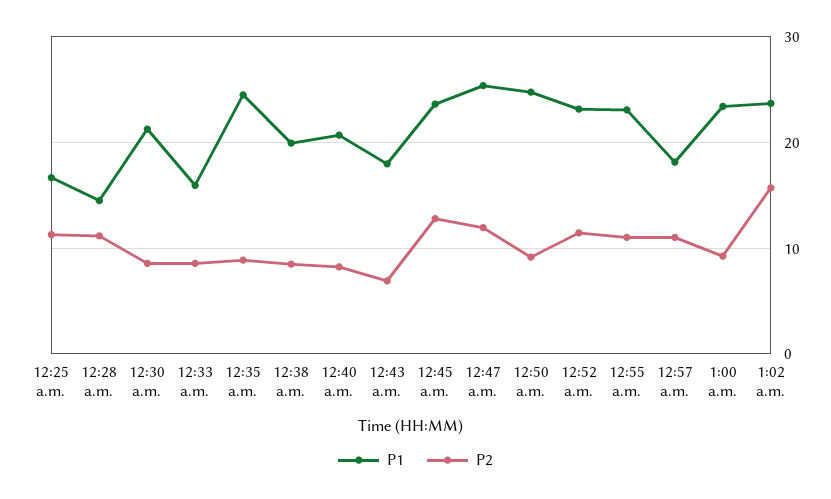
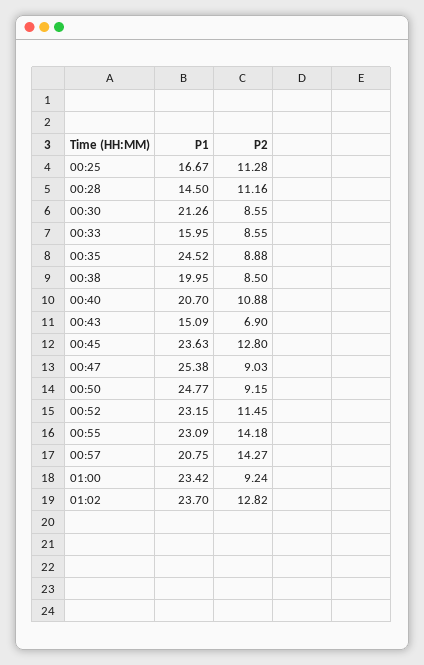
  {
    "P1": {
      "12:25 a.m.": 16.67,
      "12:28 a.m.": 14.5,
      "12:30 a.m.": 21.26,
      "12:33 a.m.": 15.95,
      "12:35 a.m.": 24.52,
      "12:38 a.m.": 19.95,
      "12:40 a.m.": 20.7,
-     "12:43 a.m.": 18,
+     "12:43 a.m.": 15.09,
      "12:45 a.m.": 23.63,
      "12:47 a.m.": 25.38,
      "12:50 a.m.": 24.77,
      "12:52 a.m.": 23.15,
      "12:55 a.m.": 23.09,
-     "12:57 a.m.": 18,
+     "12:57 a.m.": 20.75,
      "1:00 a.m.": 23.42,
      "1:02 a.m.": 23.7
    },
    "P2": {
      "12:25 a.m.": 11.28,
      "12:28 a.m.": 11.16,
      "12:30 a.m.": 8.55,
      "12:33 a.m.": 8.55,
      "12:35 a.m.": 8.88,
      "12:38 a.m.": 8.5,
-     "12:40 a.m.": 8,
+     "12:40 a.m.": 10.88,
      "12:43 a.m.": 6.9,
      "12:45 a.m.": 12.8,
-     "12:47 a.m.": 12,
+     "12:47 a.m.": 9.03,
      "12:50 a.m.": 9.15,
      "12:52 a.m.": 11.45,
-     "12:55 a.m.": 11,
+     "12:55 a.m.": 14.18,
-     "12:57 a.m.": 11,
+     "12:57 a.m.": 14.27,
      "1:00 a.m.": 9.24,
-     "1:02 a.m.": 16
+     "1:02 a.m.": 12.82
    }
  }

